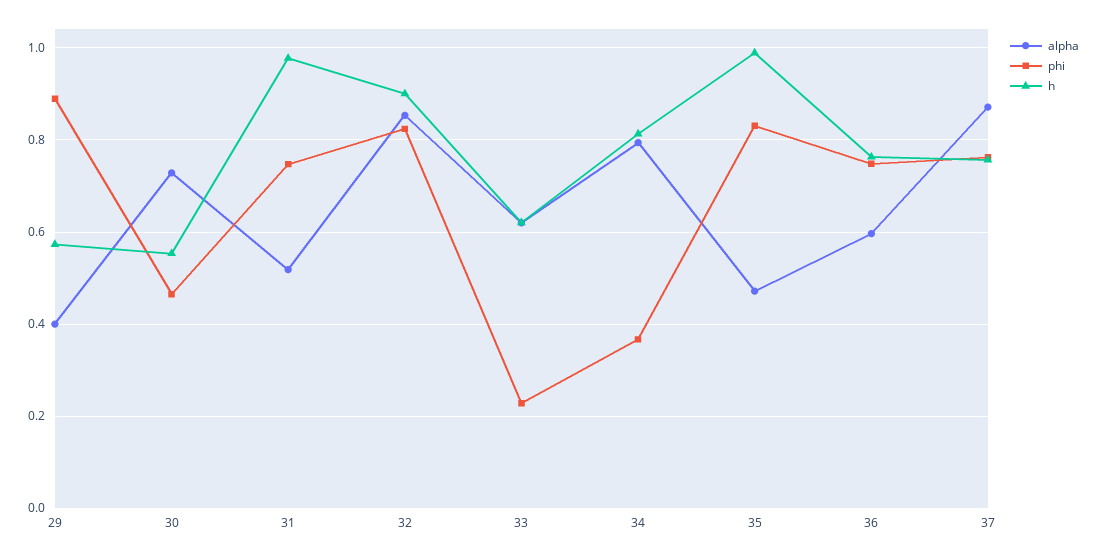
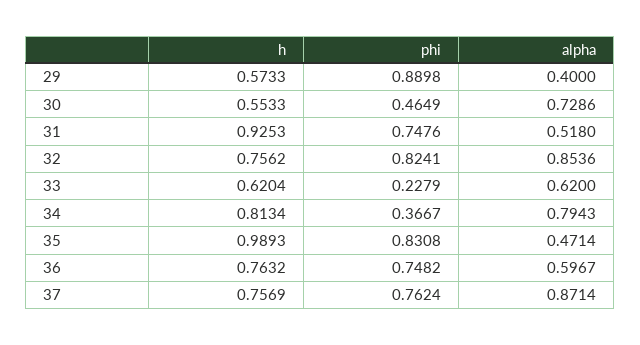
  {
    "alpha": {
      "29": 0.4,
      "30": 0.7286,
      "31": 0.518,
      "32": 0.8536,
      "33": 0.62,
      "34": 0.7943,
      "35": 0.4714,
      "36": 0.5967,
      "37": 0.8714
    },
    "phi": {
      "29": 0.8898,
      "30": 0.4649,
      "31": 0.7476,
      "32": 0.8241,
      "33": 0.2279,
      "34": 0.3667,
      "35": 0.8308,
      "36": 0.7482,
      "37": 0.7624
    },
    "h": {
      "29": 0.5733,
      "30": 0.5533,
-     "31": 0.98,
+     "31": 0.9253,
-     "32": 0.9,
+     "32": 0.7562,
      "33": 0.6204,
      "34": 0.8134,
      "35": 0.9893,
      "36": 0.7632,
      "37": 0.7569
    }
  }

